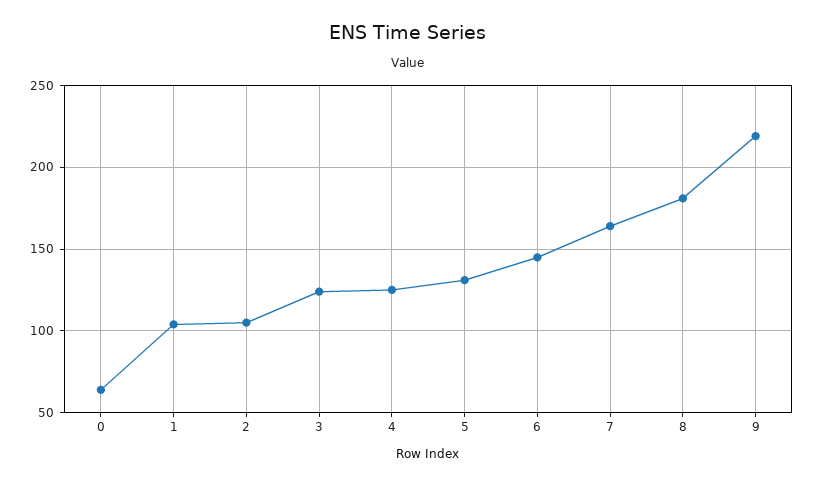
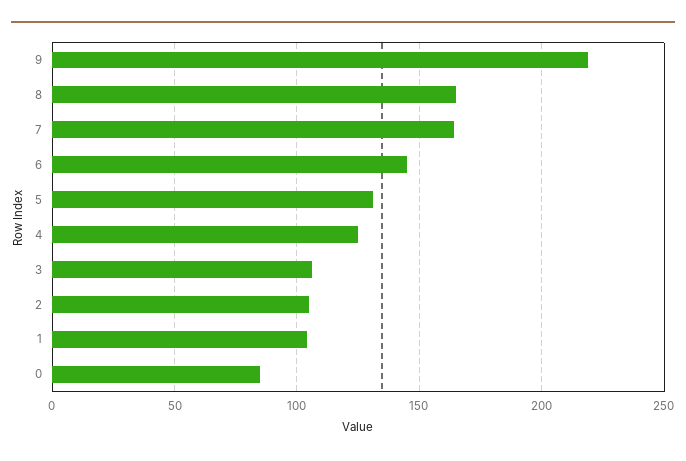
  {
-   "0": 65,
+   "0": 85,
    "1": 105,
    "2": 105,
-   "3": 125,
+   "3": 105,
    "4": 125,
    "5": 130,
    "6": 145,
    "7": 165,
-   "8": 180,
+   "8": 165,
    "9": 220
  }

